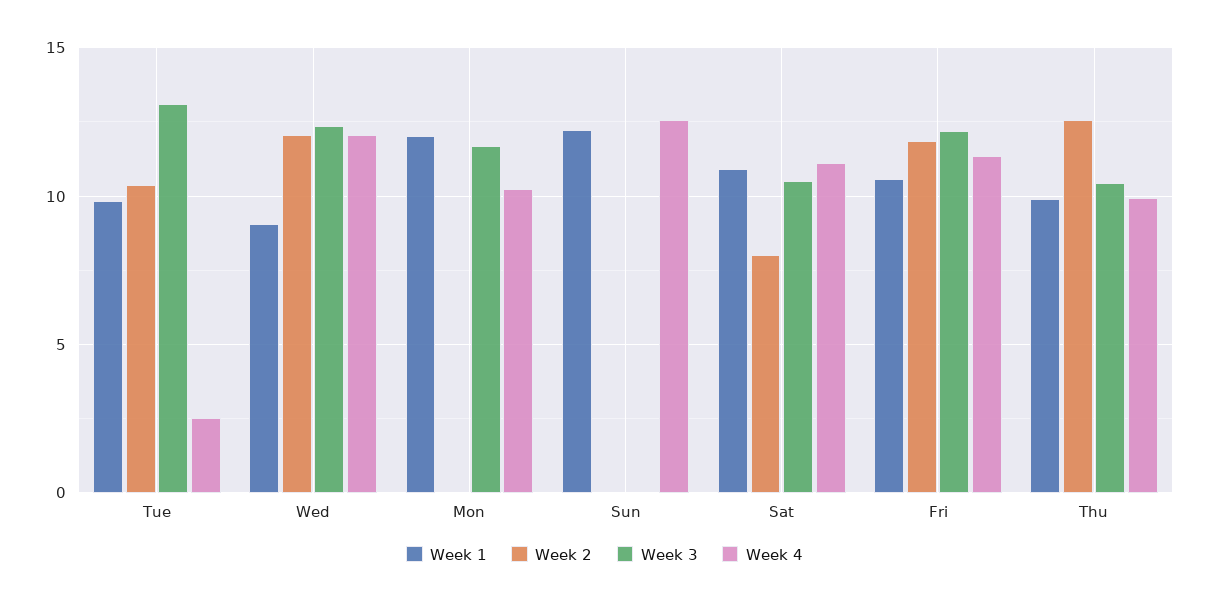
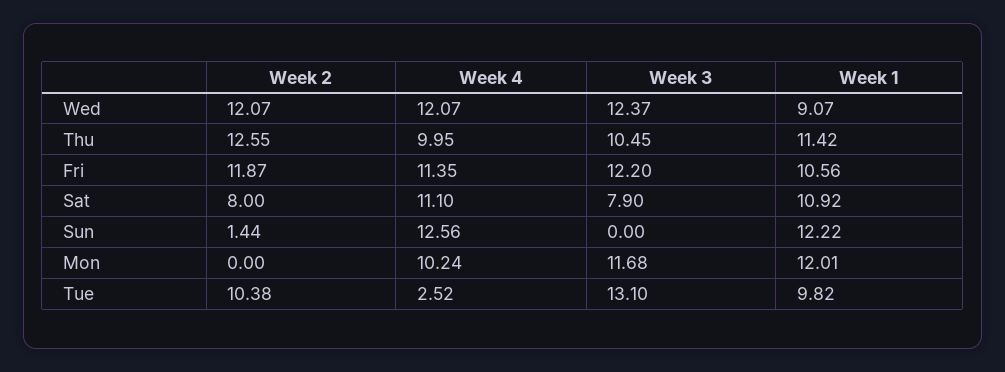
  {
    "Week 1": {
      "Tue": 9.82,
      "Wed": 9.07,
      "Mon": 12.01,
      "Sun": 12.22,
      "Sat": 10.92,
      "Fri": 10.56,
-     "Thu": 10
+     "Thu": 11.42
    },
    "Week 2": {
      "Tue": 10.38,
      "Wed": 12.07,
      "Mon": 0,
-     "Sun": 0,
+     "Sun": 1.44,
      "Sat": 8,
      "Fri": 11.87,
      "Thu": 12.55
    },
    "Week 3": {
      "Tue": 13.1,
      "Wed": 12.37,
      "Mon": 11.68,
      "Sun": 0,
-     "Sat": 10.5,
+     "Sat": 7.9,
      "Fri": 12.2,
      "Thu": 10.45
    },
    "Week 4": {
      "Tue": 2.52,
      "Wed": 12.07,
      "Mon": 10.24,
      "Sun": 12.56,
      "Sat": 11.1,
      "Fri": 11.35,
      "Thu": 9.95
    }
  }

